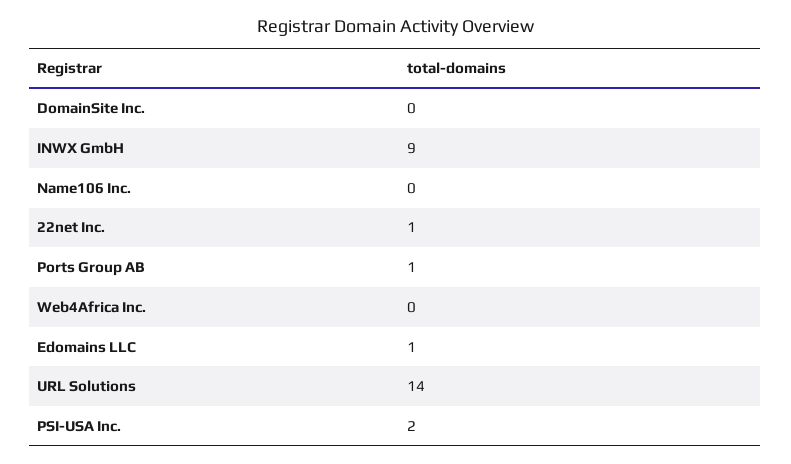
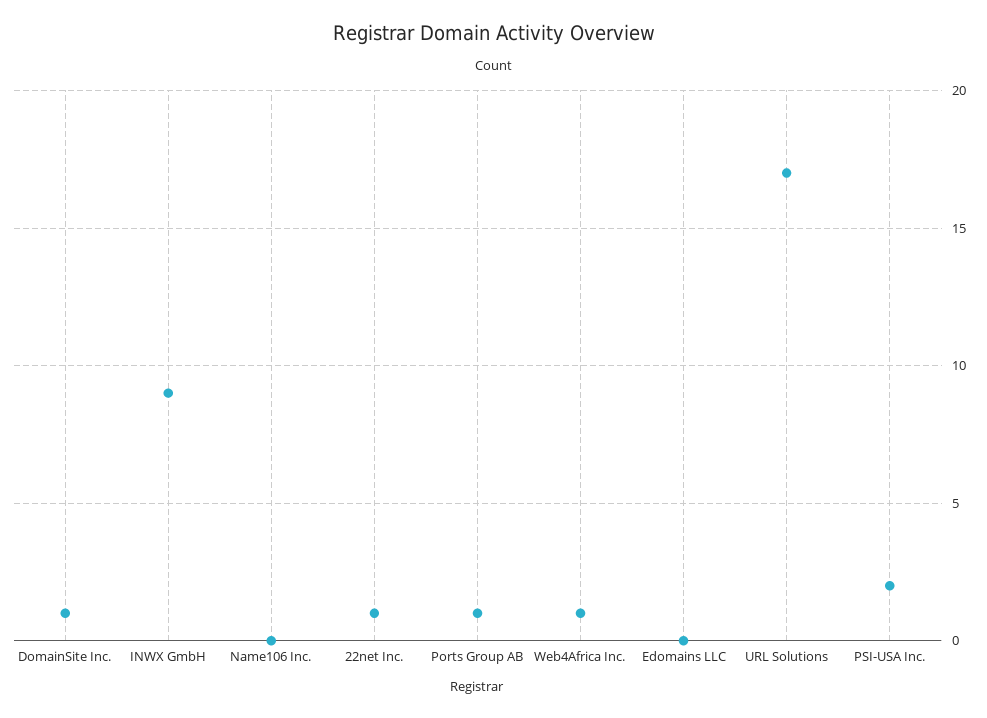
  {
-   "DomainSite Inc.": 0,
+   "DomainSite Inc.": 1,
    "INWX GmbH": 9,
    "Name106 Inc.": 0,
    "22net Inc.": 1,
    "Ports Group AB": 1,
-   "Web4Africa Inc.": 0,
+   "Web4Africa Inc.": 1,
-   "Edomains LLC": 1,
+   "Edomains LLC": 0,
-   "URL Solutions": 14,
+   "URL Solutions": 17,
    "PSI-USA Inc.": 2
  }

